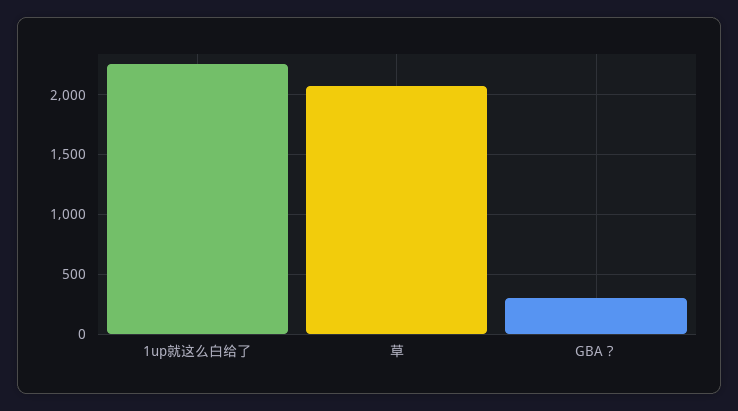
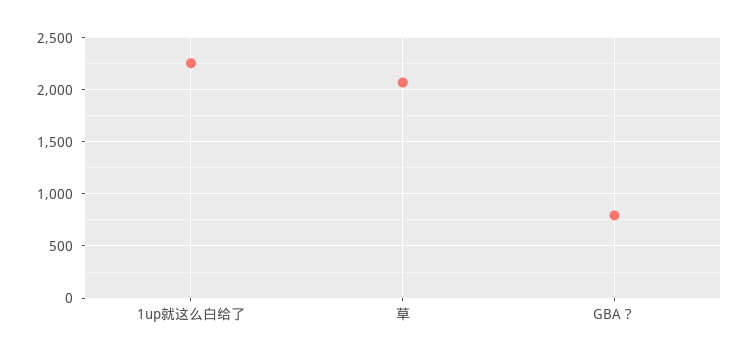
  {
    "1up就这么白给了": 2300,
    "草": 2100,
-   "GBA？": 300
+   "GBA？": 800
  }

